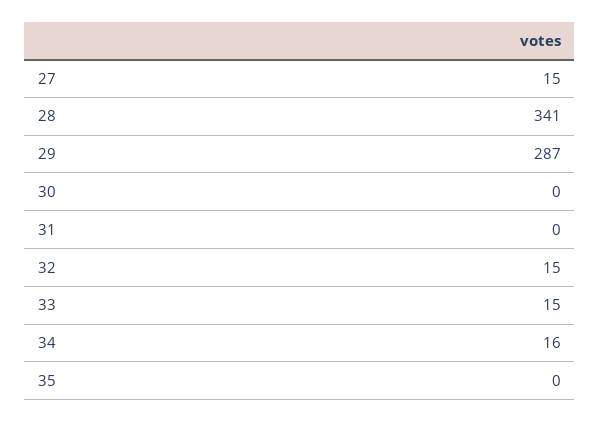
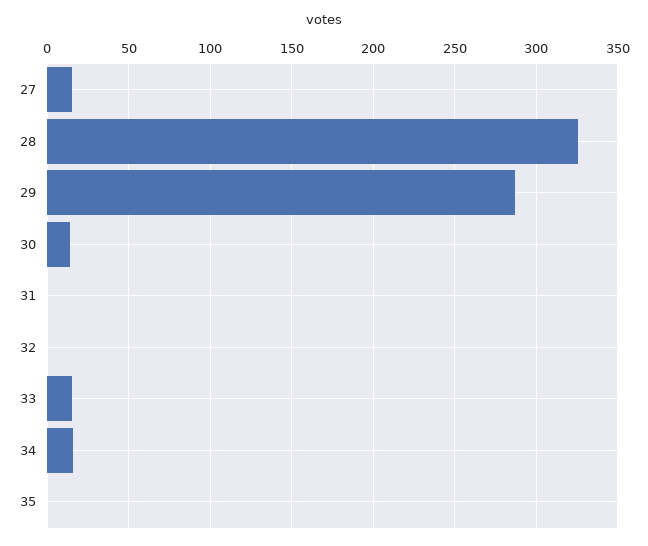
  {
    "27": 15,
-   "28": 341,
+   "28": 325,
    "29": 287,
-   "30": 0,
+   "30": 15,
    "31": 0,
-   "32": 15,
+   "32": 0,
    "33": 15,
    "34": 16,
    "35": 0
  }

